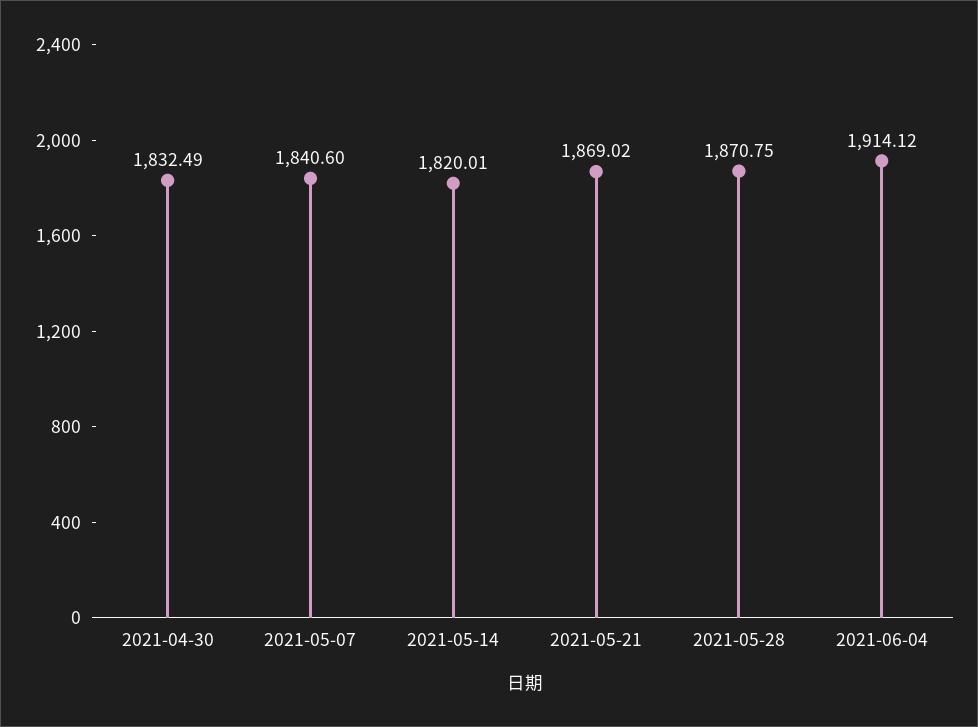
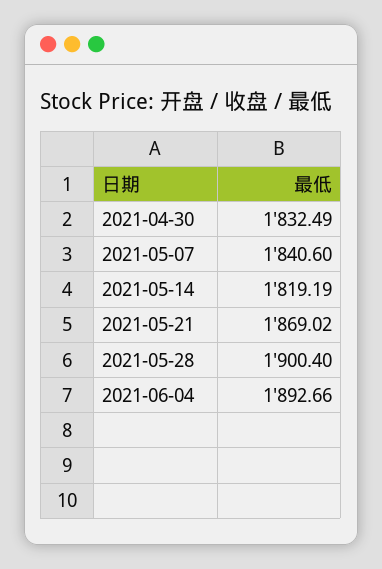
  {
    "2021-04-30": 1832.49,
    "2021-05-07": 1840.6,
-   "2021-05-14": 1820.01,
+   "2021-05-14": 1819.19,
    "2021-05-21": 1869.02,
-   "2021-05-28": 1870.75,
+   "2021-05-28": 1900.4,
-   "2021-06-04": 1914.12
+   "2021-06-04": 1892.66
  }

